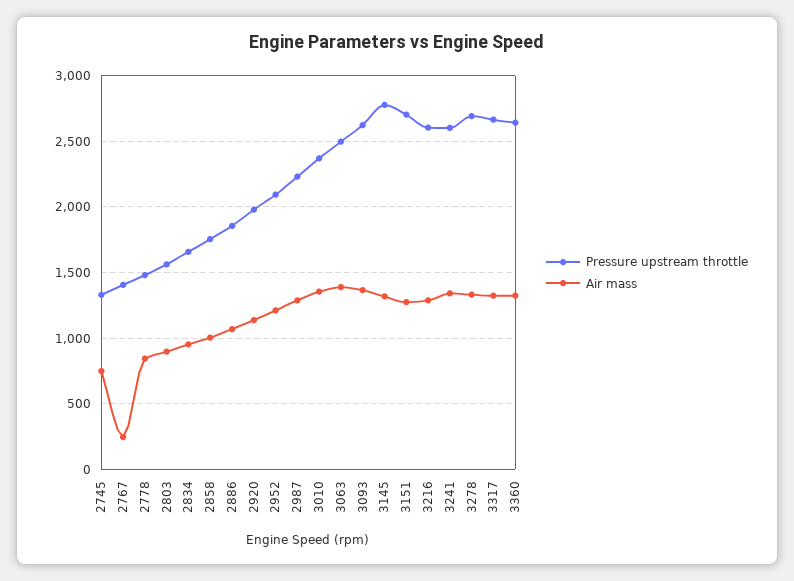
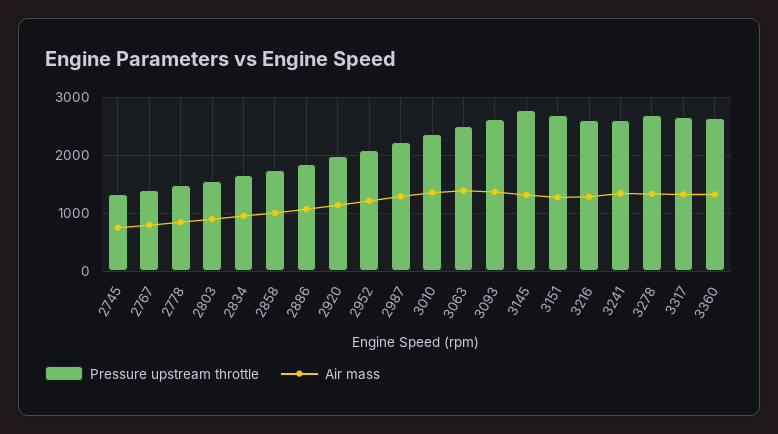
  {
    "Pressure upstream throttle": {
      "2745": 1350,
      "2767": 1400,
      "2778": 1500,
      "2803": 1550,
      "2834": 1650,
      "2858": 1750,
      "2886": 1850,
      "2920": 2000,
      "2952": 2100,
      "2987": 2250,
      "3010": 2350,
      "3063": 2500,
      "3093": 2600,
      "3145": 2800,
      "3151": 2700,
      "3216": 2600,
      "3241": 2600,
      "3278": 2700,
      "3317": 2650,
      "3360": 2650
    },
    "Air mass": {
      "2745": 750,
-     "2767": 250,
+     "2767": 800,
      "2778": 850,
      "2803": 900,
      "2834": 950,
      "2858": 1000,
      "2886": 1050,
      "2920": 1150,
      "2952": 1200,
      "2987": 1300,
      "3010": 1350,
      "3063": 1400,
      "3093": 1350,
      "3145": 1300,
      "3151": 1300,
      "3216": 1300,
      "3241": 1350,
      "3278": 1350,
      "3317": 1300,
      "3360": 1350
    }
  }

